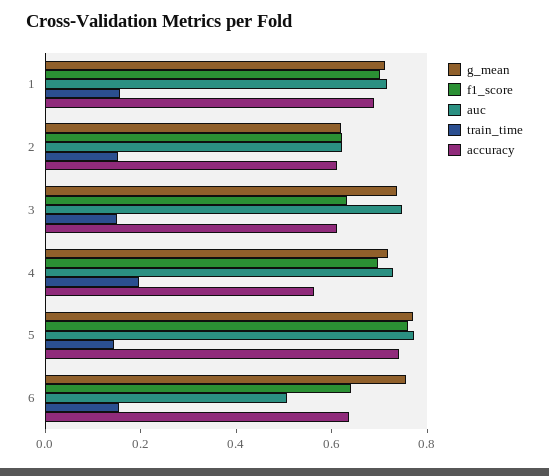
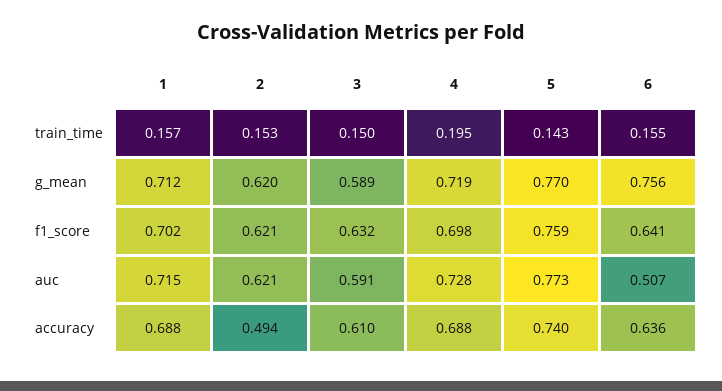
  {
    "g_mean": {
      "1": 0.712,
      "2": 0.62,
-     "3": 0.75,
+     "3": 0.589,
      "4": 0.719,
      "5": 0.77,
      "6": 0.756
    },
    "f1_score": {
      "1": 0.702,
      "2": 0.621,
      "3": 0.632,
      "4": 0.698,
      "5": 0.759,
      "6": 0.641
    },
    "auc": {
      "1": 0.715,
      "2": 0.621,
-     "3": 0.75,
+     "3": 0.591,
      "4": 0.728,
      "5": 0.773,
      "6": 0.507
    },
    "train_time": {
      "1": 0.157,
      "2": 0.153,
      "3": 0.15,
      "4": 0.195,
      "5": 0.143,
      "6": 0.155
    },
    "accuracy": {
      "1": 0.688,
-     "2": 0.6,
+     "2": 0.494,
      "3": 0.61,
-     "4": 0.55,
+     "4": 0.688,
      "5": 0.74,
      "6": 0.636
    }
  }

